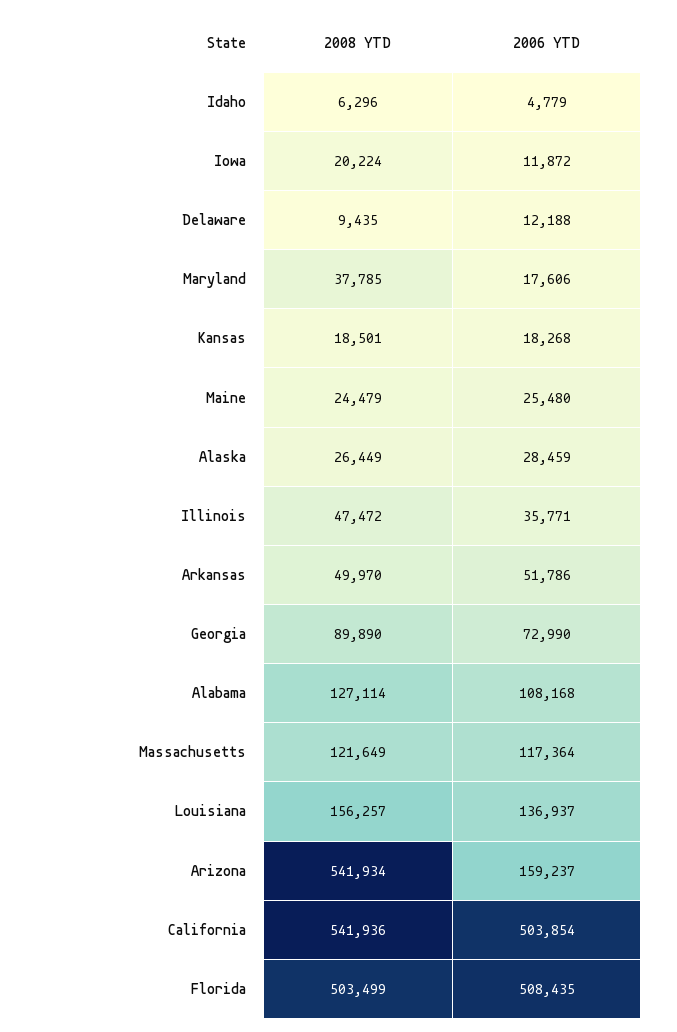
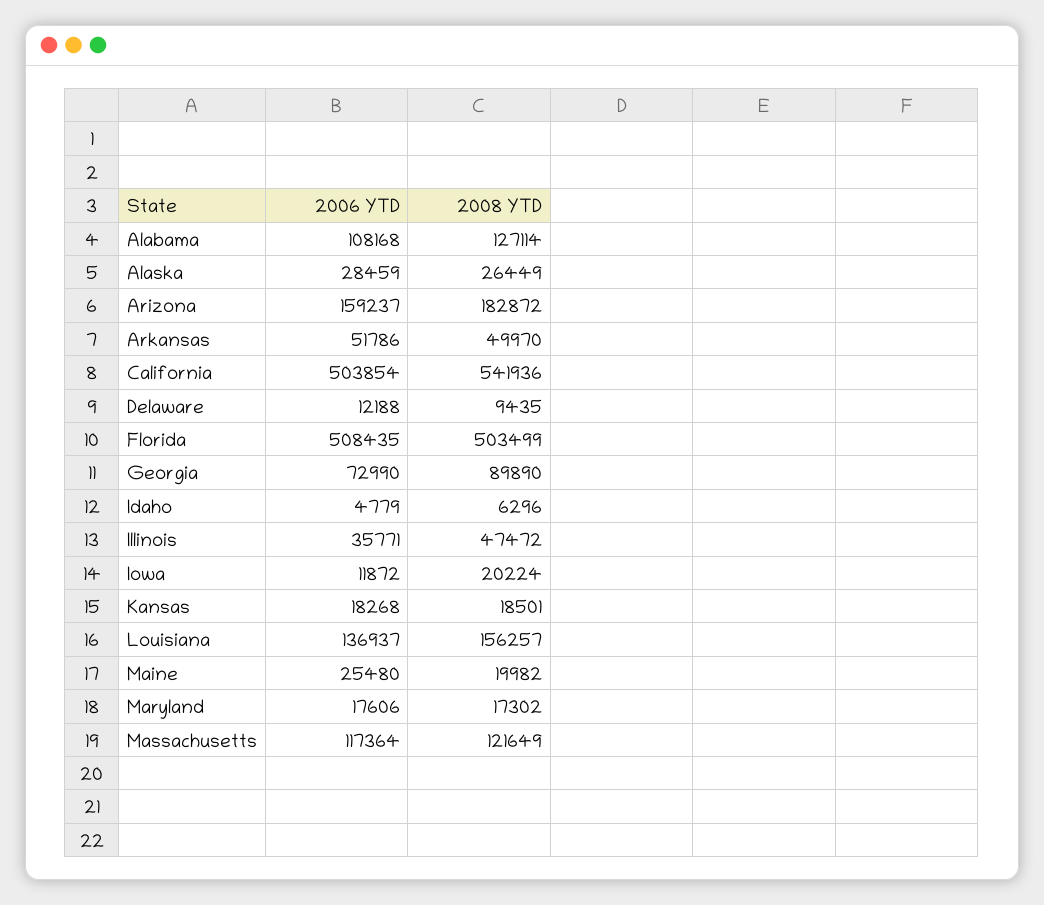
  {
    "2008 YTD": {
      "Idaho": 6296,
      "Iowa": 20224,
      "Delaware": 9435,
-     "Maryland": 37785,
+     "Maryland": 17302,
      "Kansas": 18501,
-     "Maine": 24479,
+     "Maine": 19982,
      "Alaska": 26449,
      "Illinois": 47472,
      "Arkansas": 49970,
      "Georgia": 89890,
      "Alabama": 127114,
      "Massachusetts": 121649,
      "Louisiana": 156257,
-     "Arizona": 541934,
+     "Arizona": 182872,
      "California": 541936,
      "Florida": 503499
    },
    "2006 YTD": {
      "Idaho": 4779,
      "Iowa": 11872,
      "Delaware": 12188,
      "Maryland": 17606,
      "Kansas": 18268,
      "Maine": 25480,
      "Alaska": 28459,
      "Illinois": 35771,
      "Arkansas": 51786,
      "Georgia": 72990,
      "Alabama": 108168,
      "Massachusetts": 117364,
      "Louisiana": 136937,
      "Arizona": 159237,
      "California": 503854,
      "Florida": 508435
    }
  }

